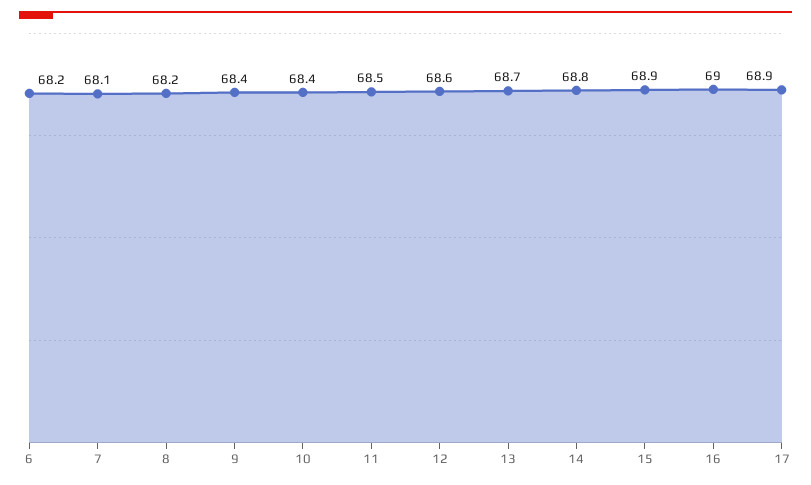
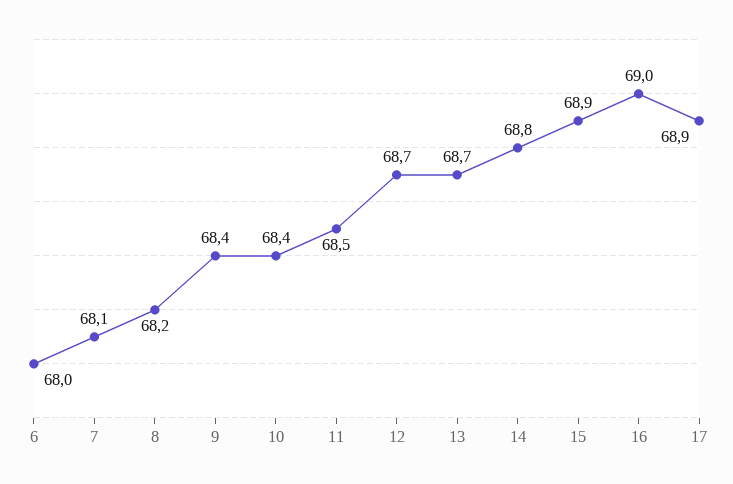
  {
-   "6": 68.2,
+   "6": 68,
    "7": 68.1,
    "8": 68.2,
    "9": 68.4,
    "10": 68.4,
    "11": 68.5,
-   "12": 68.6,
+   "12": 68.7,
    "13": 68.7,
    "14": 68.8,
    "15": 68.9,
    "16": 69,
    "17": 68.9
  }

